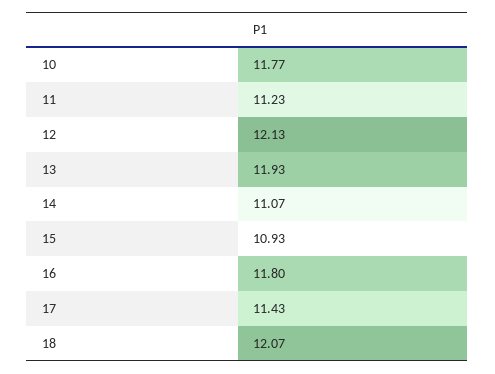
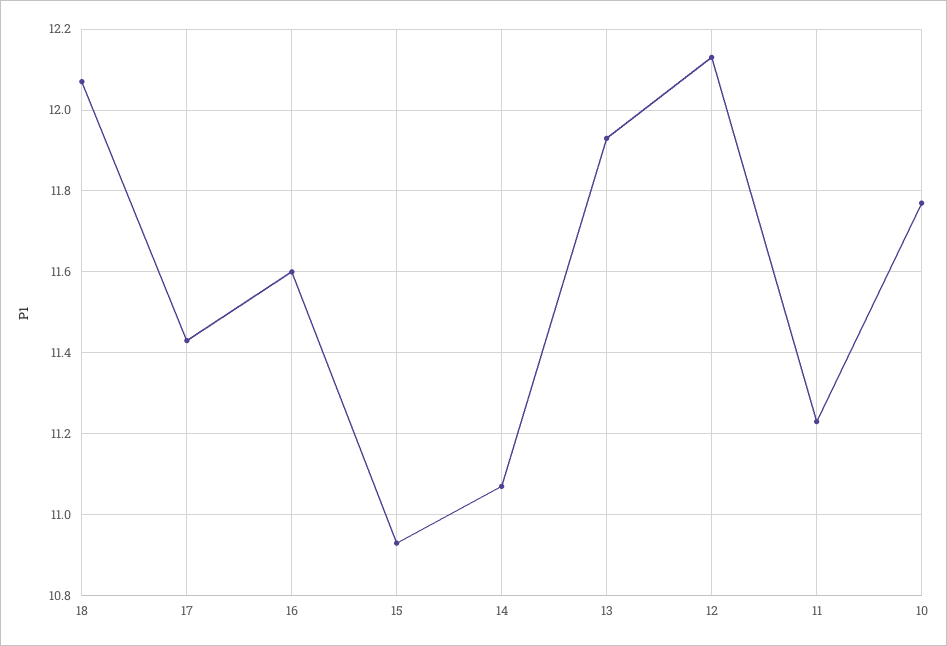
  {
    "10": 11.77,
    "11": 11.23,
    "12": 12.13,
    "13": 11.93,
    "14": 11.07,
    "15": 10.93,
-   "16": 11.8,
+   "16": 11.6,
    "17": 11.43,
    "18": 12.07
  }

